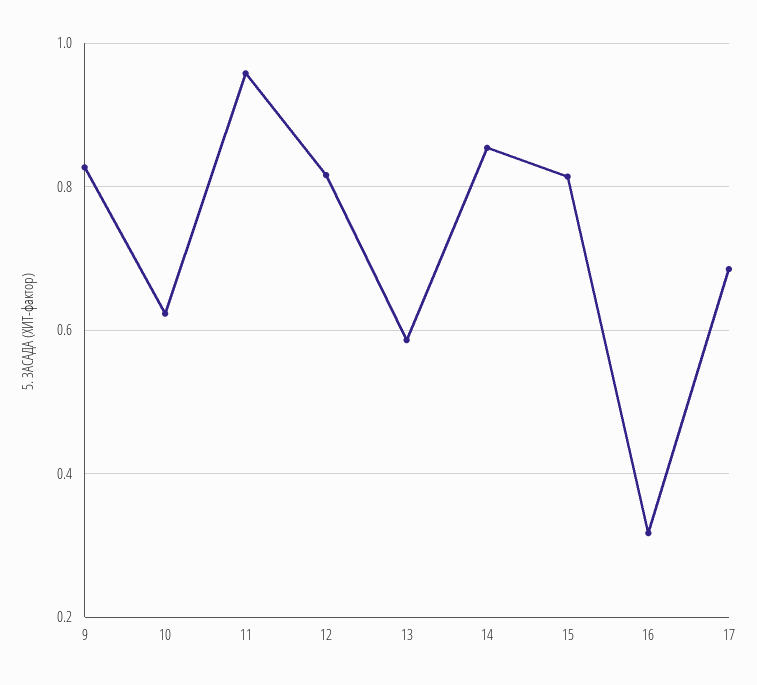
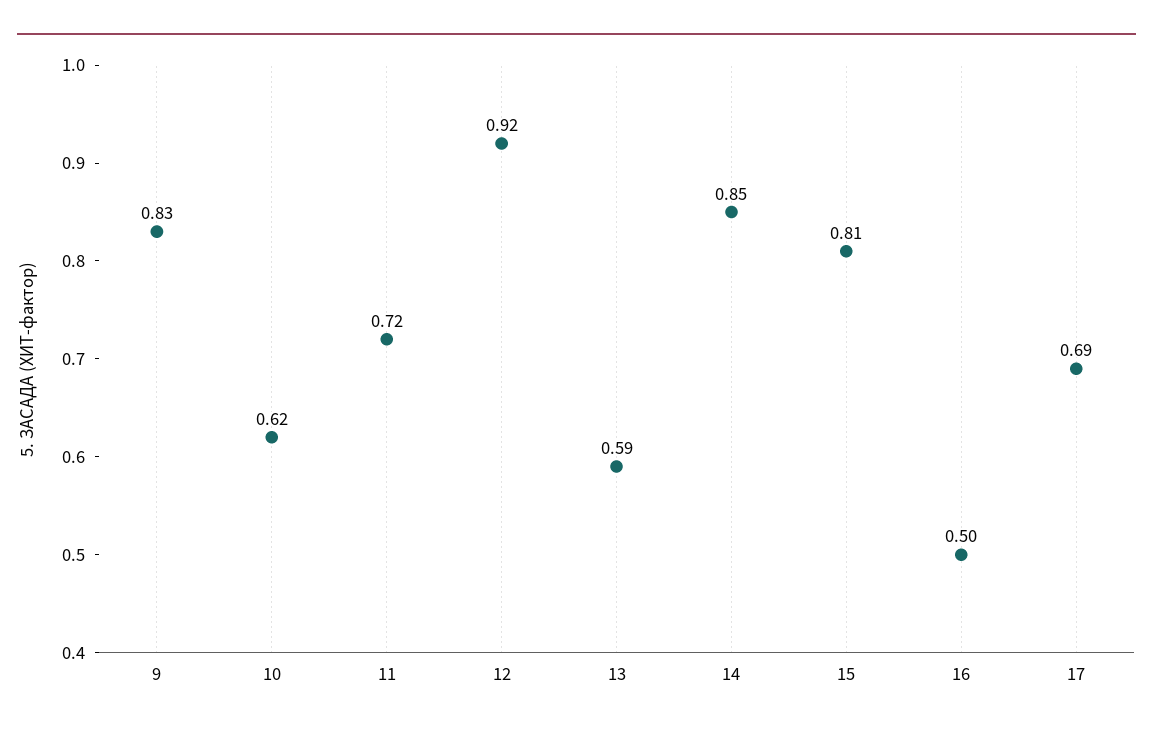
  {
    "9": 0.83,
    "10": 0.62,
-   "11": 0.96,
+   "11": 0.72,
-   "12": 0.82,
+   "12": 0.92,
    "13": 0.59,
    "14": 0.85,
    "15": 0.81,
-   "16": 0.32,
+   "16": 0.5,
    "17": 0.69
  }

